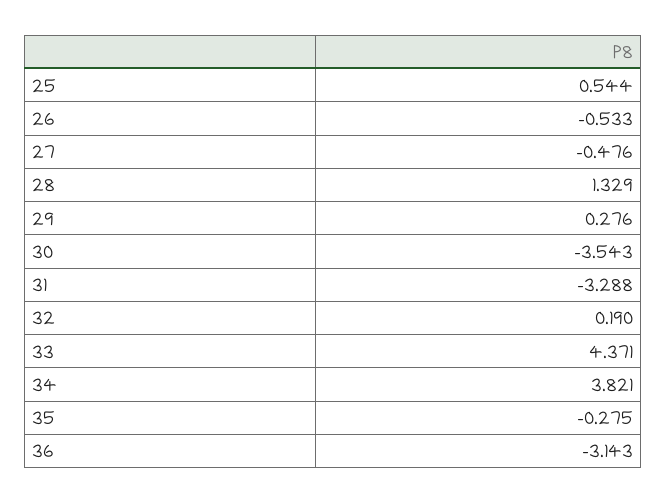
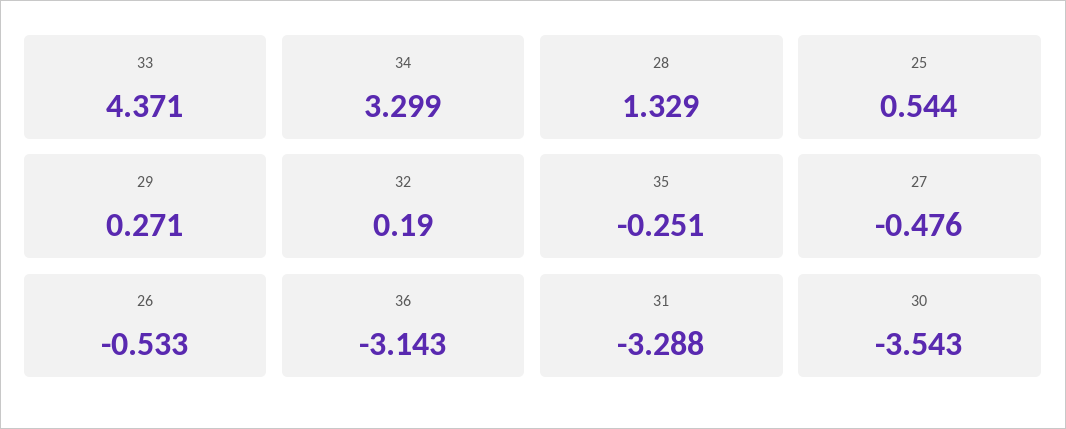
  {
    "25": 0.544,
    "26": -0.533,
    "27": -0.476,
    "28": 1.329,
-   "29": 0.276,
+   "29": 0.271,
    "30": -3.543,
    "31": -3.288,
    "32": 0.19,
    "33": 4.371,
-   "34": 3.821,
+   "34": 3.299,
-   "35": -0.275,
+   "35": -0.251,
    "36": -3.143
  }

